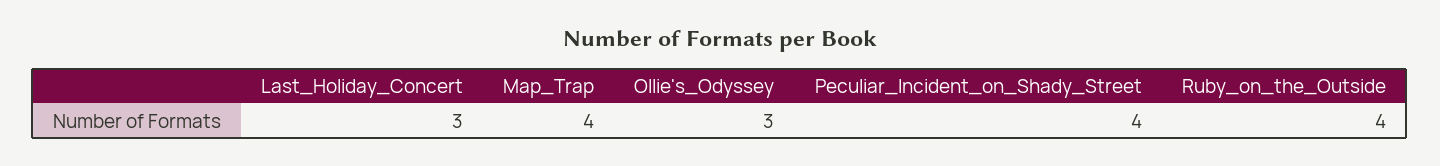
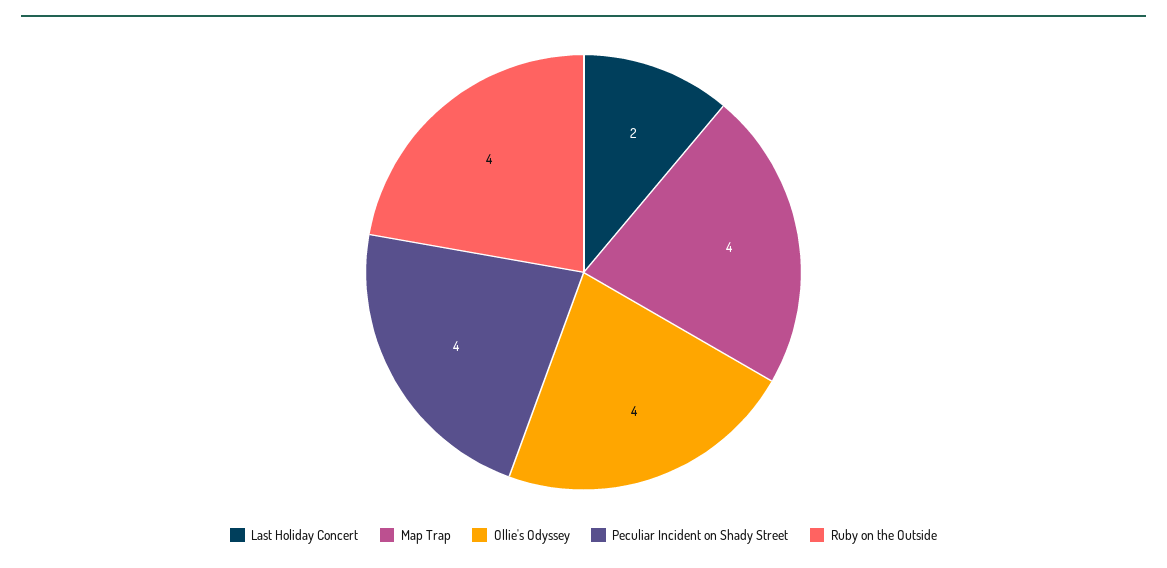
  {
-   "Last_Holiday_Concert": 3,
+   "Last_Holiday_Concert": 2,
    "Map_Trap": 4,
-   "Ollie's_Odyssey": 3,
+   "Ollie's_Odyssey": 4,
    "Peculiar_Incident_on_Shady_Street": 4,
    "Ruby_on_the_Outside": 4
  }

